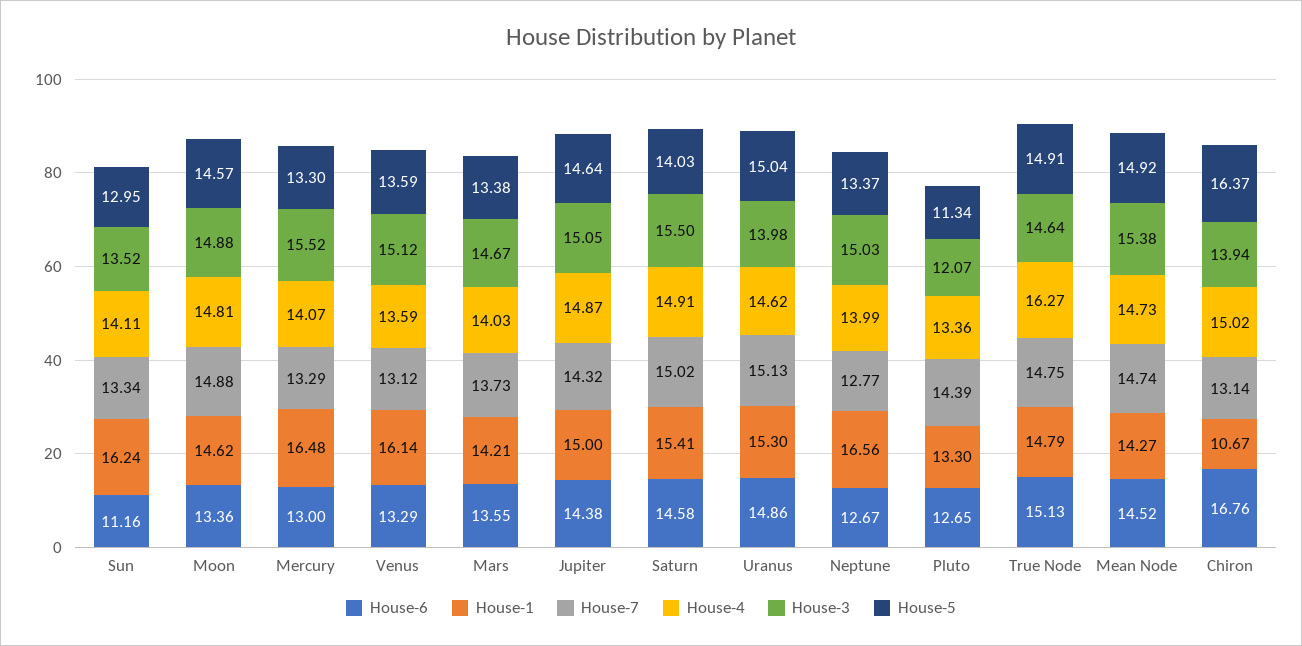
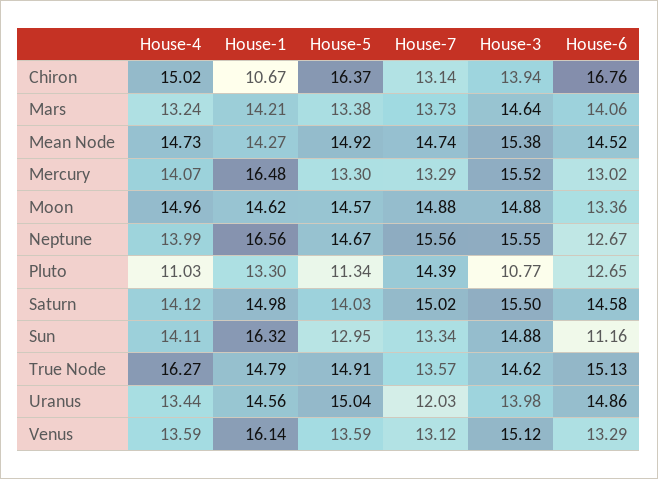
  {
    "House-6": {
      "Sun": 11.16,
      "Moon": 13.36,
-     "Mercury": 13,
+     "Mercury": 13.02,
      "Venus": 13.29,
-     "Mars": 13.55,
+     "Mars": 14.06,
-     "Jupiter": 14.38,
      "Saturn": 14.58,
      "Uranus": 14.86,
      "Neptune": 12.67,
      "Pluto": 12.65,
      "True Node": 15.13,
      "Mean Node": 14.52,
      "Chiron": 16.76
    },
    "House-1": {
-     "Sun": 16.24,
+     "Sun": 16.32,
      "Moon": 14.62,
      "Mercury": 16.48,
      "Venus": 16.14,
      "Mars": 14.21,
-     "Jupiter": 15,
-     "Saturn": 15.41,
+     "Saturn": 14.98,
-     "Uranus": 15.3,
+     "Uranus": 14.56,
      "Neptune": 16.56,
      "Pluto": 13.3,
      "True Node": 14.79,
      "Mean Node": 14.27,
      "Chiron": 10.67
    },
    "House-7": {
      "Sun": 13.34,
      "Moon": 14.88,
      "Mercury": 13.29,
      "Venus": 13.12,
      "Mars": 13.73,
-     "Jupiter": 14.32,
      "Saturn": 15.02,
-     "Uranus": 15.13,
+     "Uranus": 12.03,
-     "Neptune": 12.77,
+     "Neptune": 15.56,
      "Pluto": 14.39,
-     "True Node": 14.75,
+     "True Node": 13.57,
      "Mean Node": 14.74,
      "Chiron": 13.14
    },
    "House-4": {
      "Sun": 14.11,
-     "Moon": 14.81,
+     "Moon": 14.96,
      "Mercury": 14.07,
      "Venus": 13.59,
-     "Mars": 14.03,
+     "Mars": 13.24,
-     "Jupiter": 14.87,
-     "Saturn": 14.91,
+     "Saturn": 14.12,
-     "Uranus": 14.62,
+     "Uranus": 13.44,
      "Neptune": 13.99,
-     "Pluto": 13.36,
+     "Pluto": 11.03,
      "True Node": 16.27,
      "Mean Node": 14.73,
      "Chiron": 15.02
    },
    "House-3": {
-     "Sun": 13.52,
+     "Sun": 14.88,
      "Moon": 14.88,
      "Mercury": 15.52,
      "Venus": 15.12,
-     "Mars": 14.67,
+     "Mars": 14.64,
-     "Jupiter": 15.05,
      "Saturn": 15.5,
      "Uranus": 13.98,
-     "Neptune": 15.03,
+     "Neptune": 15.55,
-     "Pluto": 12.07,
+     "Pluto": 10.77,
-     "True Node": 14.64,
+     "True Node": 14.62,
      "Mean Node": 15.38,
      "Chiron": 13.94
    },
    "House-5": {
      "Sun": 12.95,
      "Moon": 14.57,
      "Mercury": 13.3,
      "Venus": 13.59,
      "Mars": 13.38,
-     "Jupiter": 14.64,
      "Saturn": 14.03,
      "Uranus": 15.04,
-     "Neptune": 13.37,
+     "Neptune": 14.67,
      "Pluto": 11.34,
      "True Node": 14.91,
      "Mean Node": 14.92,
      "Chiron": 16.37
    }
  }

